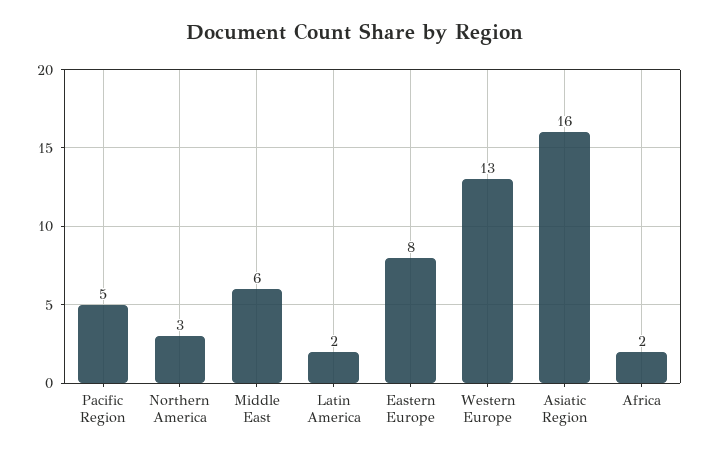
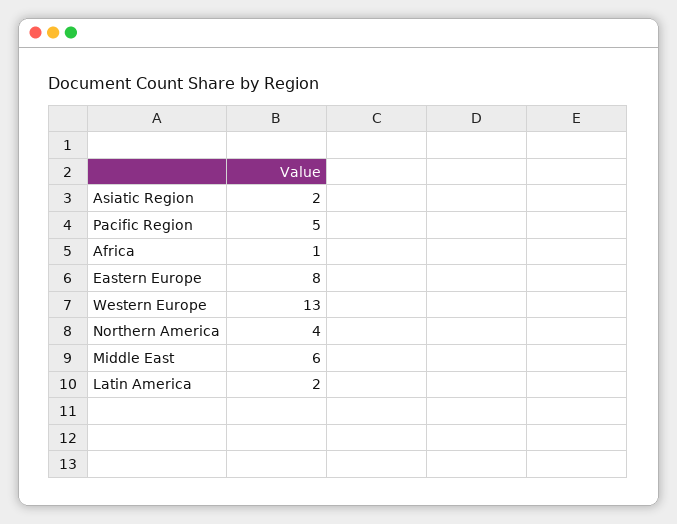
  {
    "Pacific Region": 5,
-   "Northern America": 3,
+   "Northern America": 4,
    "Middle East": 6,
    "Latin America": 2,
    "Eastern Europe": 8,
    "Western Europe": 13,
-   "Asiatic Region": 16,
+   "Asiatic Region": 2,
-   "Africa": 2
+   "Africa": 1
  }

